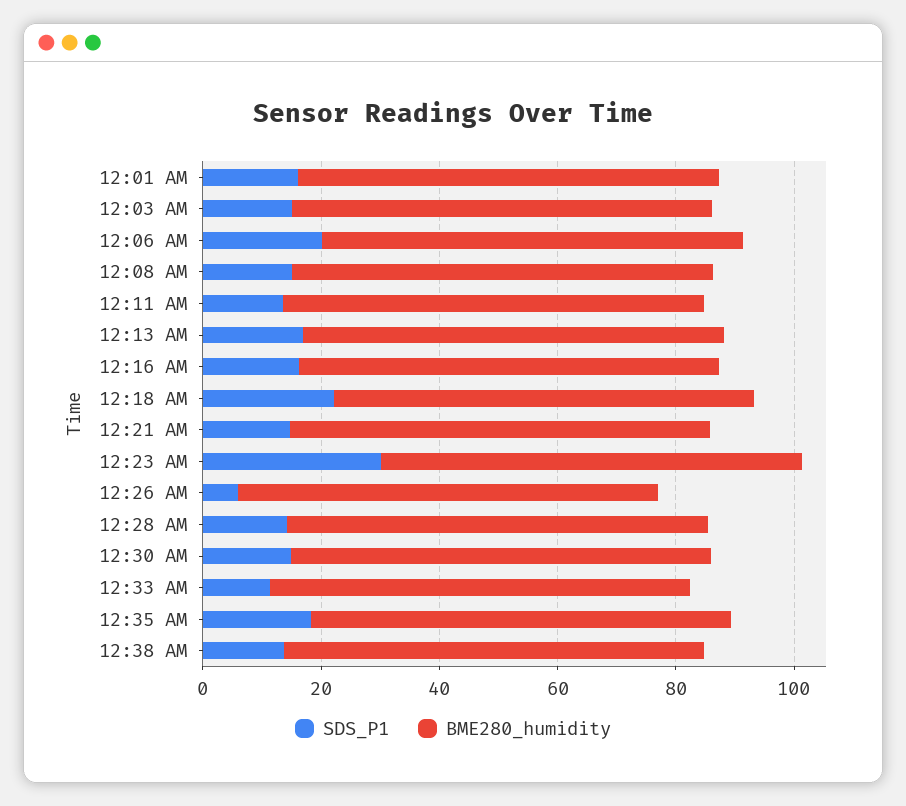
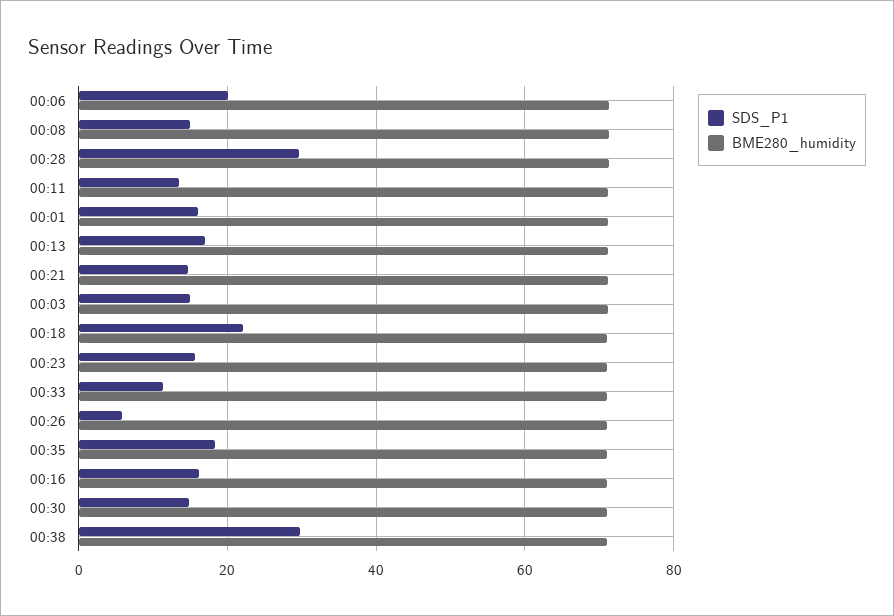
  {
    "SDS_P1": {
      "12:01 AM": 16,
      "12:03 AM": 16,
      "12:06 AM": 20,
      "12:08 AM": 16,
      "12:11 AM": 14,
      "12:13 AM": 18,
      "12:16 AM": 16,
      "12:18 AM": 22,
      "12:21 AM": 14,
-     "12:23 AM": 30,
+     "12:23 AM": 16,
      "12:26 AM": 6,
-     "12:28 AM": 15,
+     "12:28 AM": 30,
      "12:30 AM": 14,
      "12:33 AM": 12,
      "12:35 AM": 18,
-     "12:38 AM": 15
+     "12:38 AM": 30
    },
    "BME280_humidity": {
      "12:01 AM": 72,
      "12:03 AM": 72,
      "12:06 AM": 72,
      "12:08 AM": 72,
      "12:11 AM": 72,
      "12:13 AM": 72,
      "12:16 AM": 72,
      "12:18 AM": 72,
      "12:21 AM": 72,
      "12:23 AM": 72,
      "12:26 AM": 72,
      "12:28 AM": 72,
      "12:30 AM": 70,
      "12:33 AM": 72,
      "12:35 AM": 72,
      "12:38 AM": 70
    }
  }

